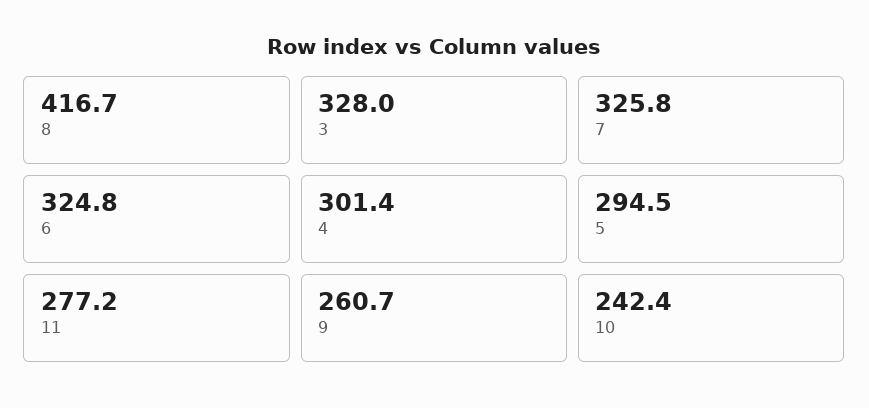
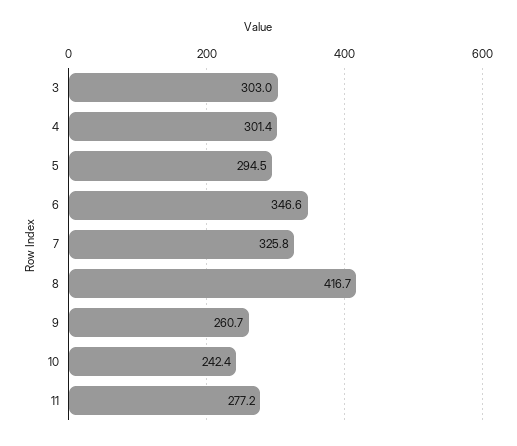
  {
    "8": 416.7,
-   "3": 328,
+   "3": 303,
    "7": 325.8,
-   "6": 324.8,
+   "6": 346.6,
    "4": 301.4,
    "5": 294.5,
    "11": 277.2,
    "9": 260.7,
    "10": 242.4
  }

